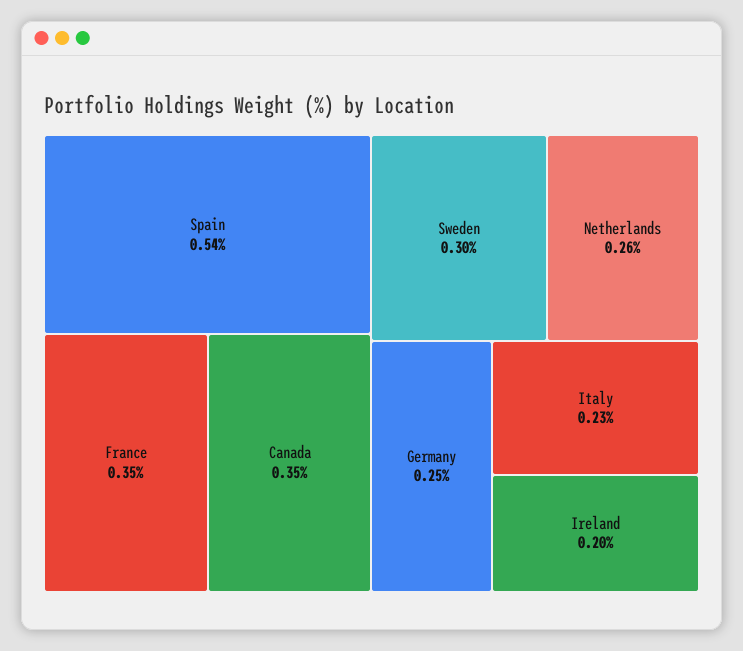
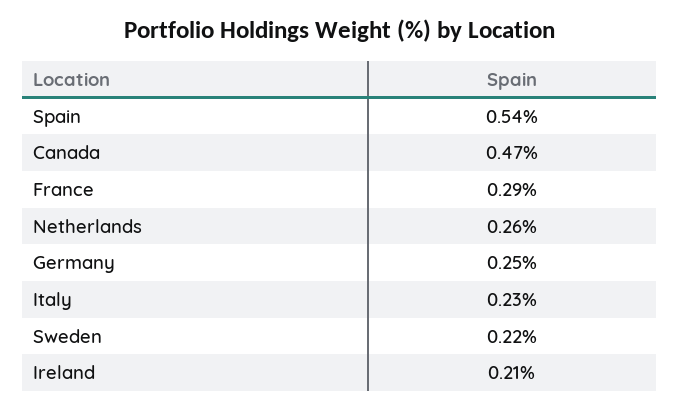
  {
    "Spain": 0.54,
-   "France": 0.35,
+   "France": 0.29,
-   "Canada": 0.35,
+   "Canada": 0.47,
-   "Sweden": 0.3,
+   "Sweden": 0.22,
    "Netherlands": 0.26,
    "Germany": 0.25,
    "Italy": 0.23,
-   "Ireland": 0.2
+   "Ireland": 0.21
  }

